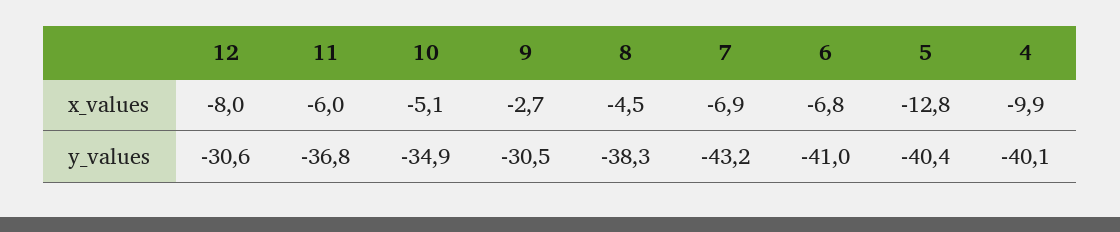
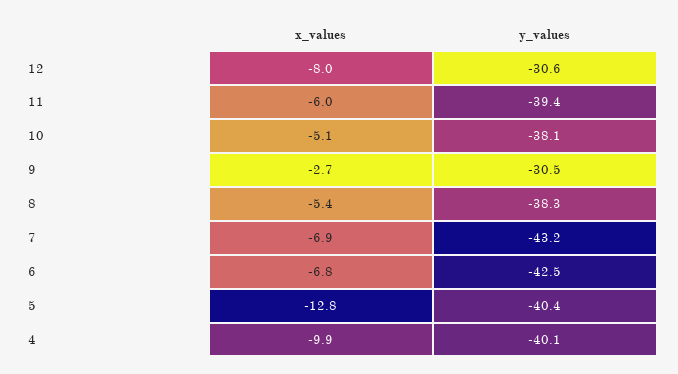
  {
    "12": {
      "x_values": -8,
      "y_values": -30.6
    },
    "11": {
      "x_values": -6,
-     "y_values": -36.8
+     "y_values": -39.4
    },
    "10": {
      "x_values": -5.1,
-     "y_values": -34.9
+     "y_values": -38.1
    },
    "9": {
      "x_values": -2.7,
      "y_values": -30.5
    },
    "8": {
-     "x_values": -4.5,
+     "x_values": -5.4,
      "y_values": -38.3
    },
    "7": {
      "x_values": -6.9,
      "y_values": -43.2
    },
    "6": {
      "x_values": -6.8,
-     "y_values": -41
+     "y_values": -42.5
    },
    "5": {
      "x_values": -12.8,
      "y_values": -40.4
    },
    "4": {
      "x_values": -9.9,
      "y_values": -40.1
    }
  }

